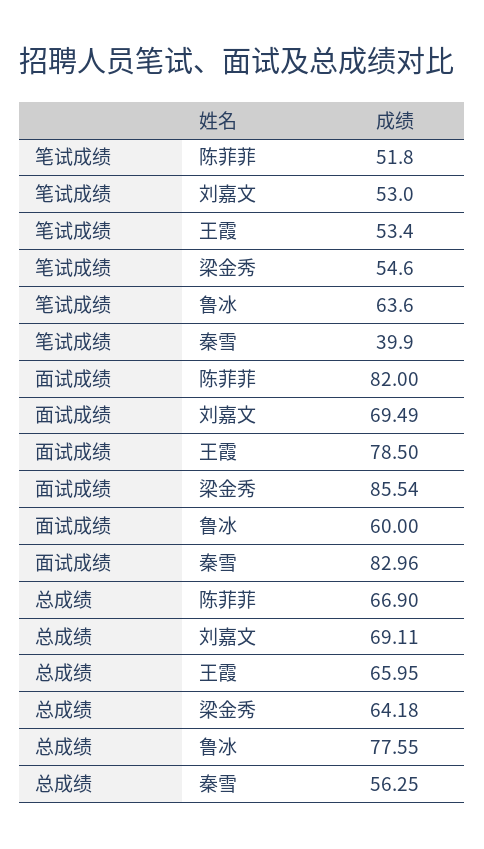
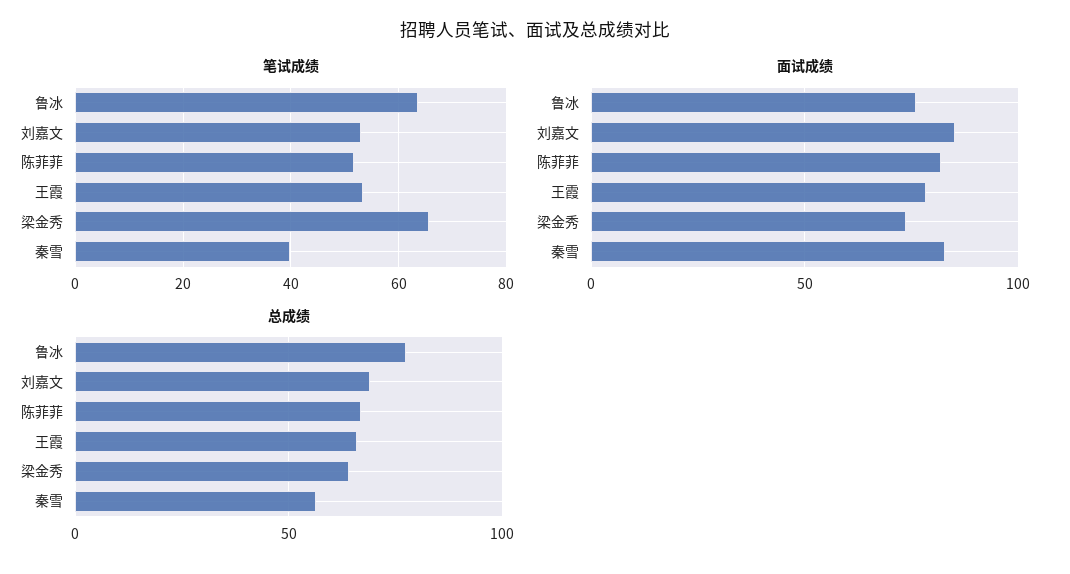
  {
    "笔试成绩": {
      "陈菲菲": 51.8,
      "刘嘉文": 53,
      "王霞": 53.4,
-     "梁金秀": 54.6,
+     "梁金秀": 66,
      "鲁冰": 63.6,
      "秦雪": 39.9
    },
    "面试成绩": {
      "陈菲菲": 82,
-     "刘嘉文": 69.49,
+     "刘嘉文": 85,
      "王霞": 78.5,
-     "梁金秀": 85.54,
+     "梁金秀": 75,
-     "鲁冰": 60,
+     "鲁冰": 75,
      "秦雪": 82.96
    },
    "总成绩": {
      "陈菲菲": 66.9,
      "刘嘉文": 69.11,
      "王霞": 65.95,
      "梁金秀": 64.18,
      "鲁冰": 77.55,
      "秦雪": 56.25
    }
  }

